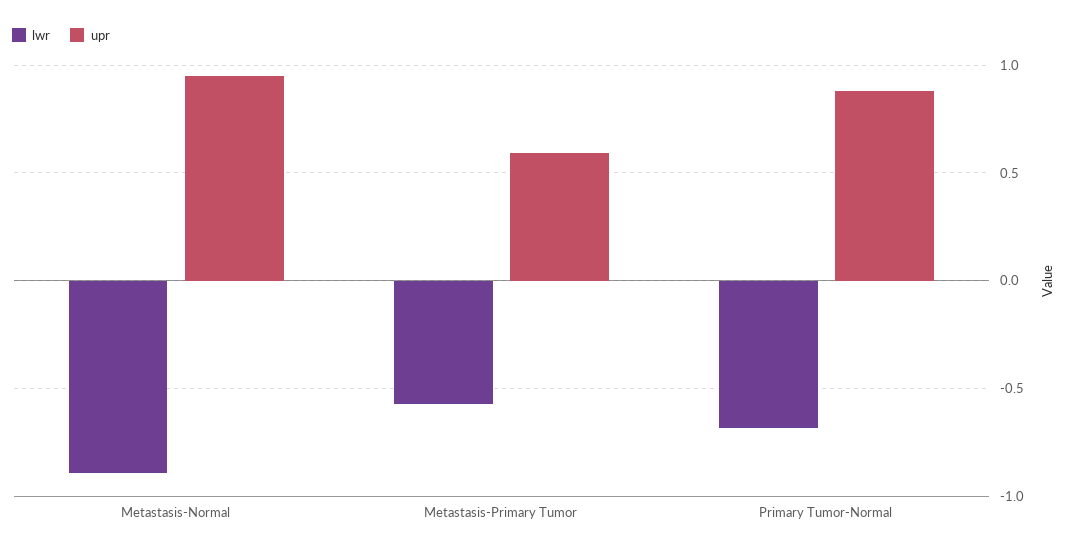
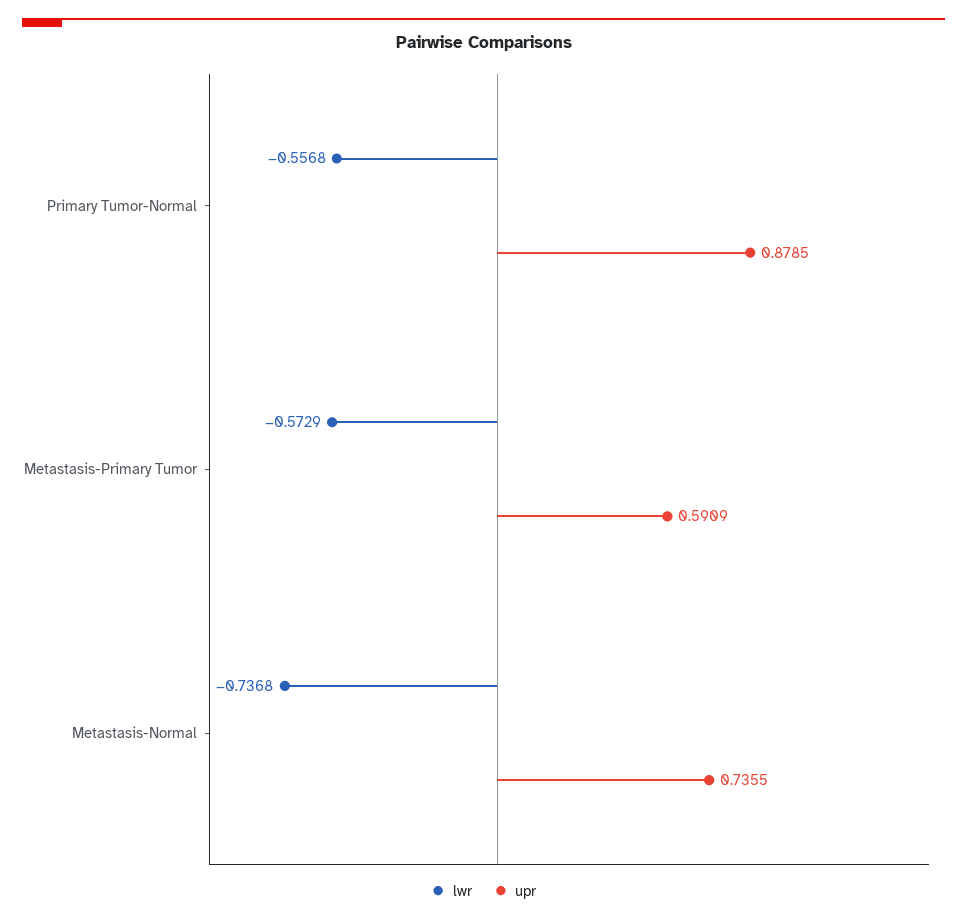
  {
    "lwr": {
-     "Metastasis-Normal": -0.9,
+     "Metastasis-Normal": -0.7368,
      "Metastasis-Primary Tumor": -0.5729,
-     "Primary Tumor-Normal": -0.7
+     "Primary Tumor-Normal": -0.5568
    },
    "upr": {
-     "Metastasis-Normal": 0.95,
+     "Metastasis-Normal": 0.7355,
      "Metastasis-Primary Tumor": 0.5909,
      "Primary Tumor-Normal": 0.8785
    }
  }

